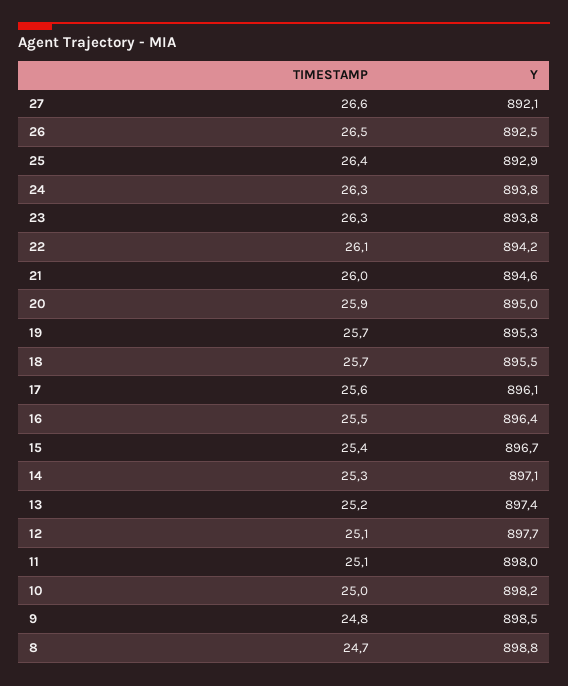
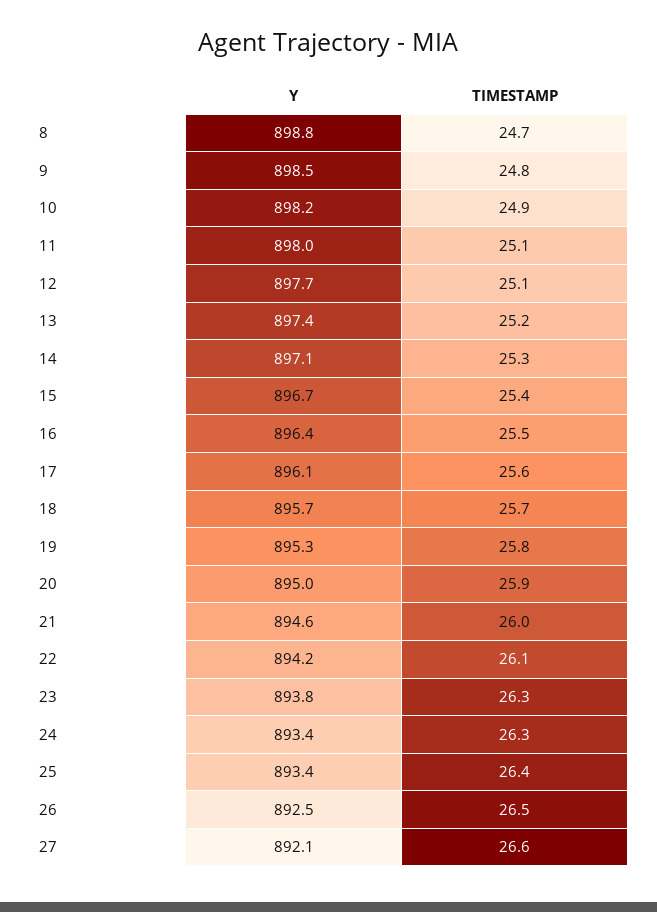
  {
    "TIMESTAMP": {
      "27": 26.6,
      "26": 26.5,
      "25": 26.4,
      "24": 26.3,
      "23": 26.3,
      "22": 26.1,
      "21": 26,
      "20": 25.9,
-     "19": 25.7,
+     "19": 25.8,
      "18": 25.7,
      "17": 25.6,
      "16": 25.5,
      "15": 25.4,
      "14": 25.3,
      "13": 25.2,
      "12": 25.1,
      "11": 25.1,
-     "10": 25,
+     "10": 24.9,
      "9": 24.8,
      "8": 24.7
    },
    "Y": {
      "27": 892.1,
      "26": 892.5,
-     "25": 892.9,
+     "25": 893.4,
-     "24": 893.8,
+     "24": 893.4,
      "23": 893.8,
      "22": 894.2,
      "21": 894.6,
      "20": 895,
      "19": 895.3,
-     "18": 895.5,
+     "18": 895.7,
      "17": 896.1,
      "16": 896.4,
      "15": 896.7,
      "14": 897.1,
      "13": 897.4,
      "12": 897.7,
      "11": 898,
      "10": 898.2,
      "9": 898.5,
      "8": 898.8
    }
  }

